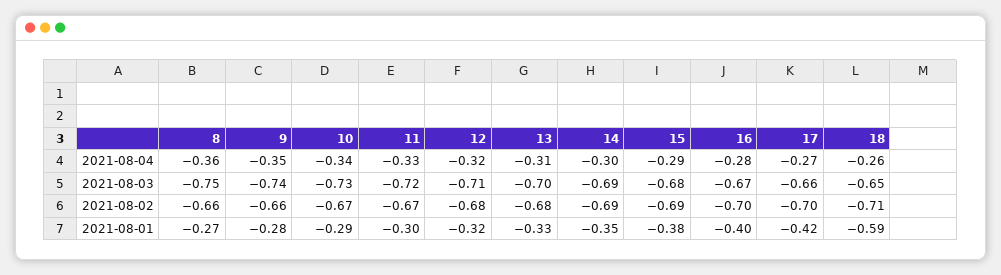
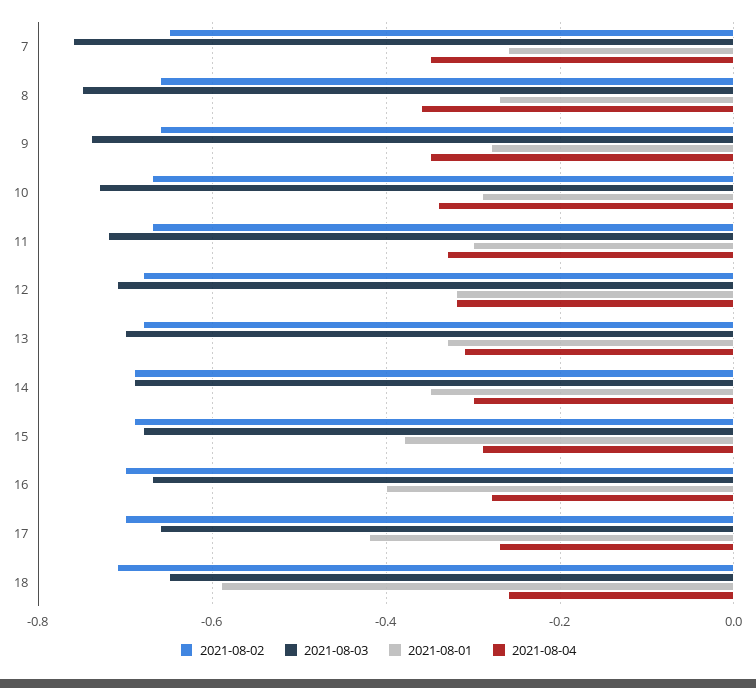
  {
    "2021-08-04": {
      "8": -0.36,
      "9": -0.35,
      "10": -0.34,
      "11": -0.33,
      "12": -0.32,
      "13": -0.31,
      "14": -0.3,
      "15": -0.29,
      "16": -0.28,
      "17": -0.27,
-     "18": -0.26
+     "18": -0.26,
+     "7": -0.35
    },
    "2021-08-03": {
      "8": -0.75,
      "9": -0.74,
      "10": -0.73,
      "11": -0.72,
      "12": -0.71,
      "13": -0.7,
      "14": -0.69,
      "15": -0.68,
      "16": -0.67,
      "17": -0.66,
-     "18": -0.65
+     "18": -0.65,
+     "7": -0.75
    },
    "2021-08-02": {
      "8": -0.66,
      "9": -0.66,
      "10": -0.67,
      "11": -0.67,
      "12": -0.68,
      "13": -0.68,
      "14": -0.69,
      "15": -0.69,
      "16": -0.7,
      "17": -0.7,
-     "18": -0.71
+     "18": -0.71,
+     "7": -0.65
    },
    "2021-08-01": {
      "8": -0.27,
      "9": -0.28,
      "10": -0.29,
      "11": -0.3,
      "12": -0.32,
      "13": -0.33,
      "14": -0.35,
      "15": -0.38,
      "16": -0.4,
      "17": -0.42,
-     "18": -0.59
+     "18": -0.59,
+     "7": -0.25
    }
  }

